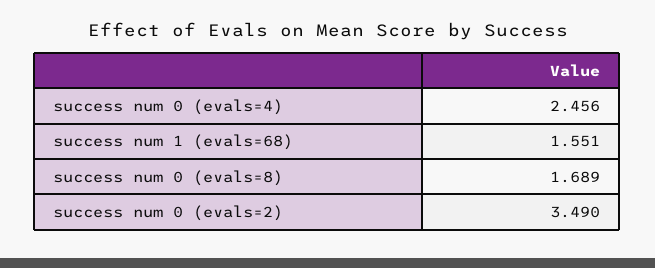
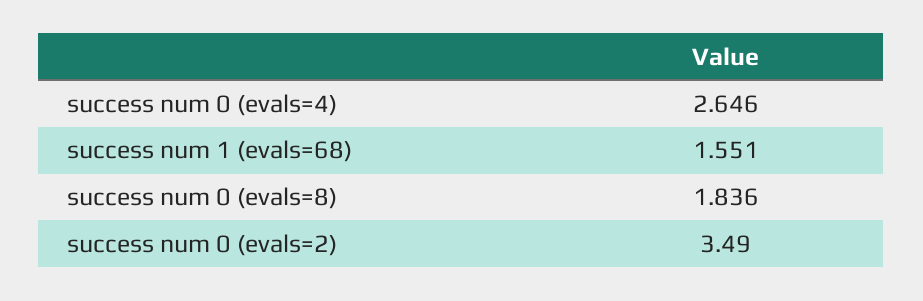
  {
-   "success num 0 (evals=4)": 2.456,
+   "success num 0 (evals=4)": 2.646,
    "success num 1 (evals=68)": 1.551,
-   "success num 0 (evals=8)": 1.689,
+   "success num 0 (evals=8)": 1.836,
    "success num 0 (evals=2)": 3.49
  }

